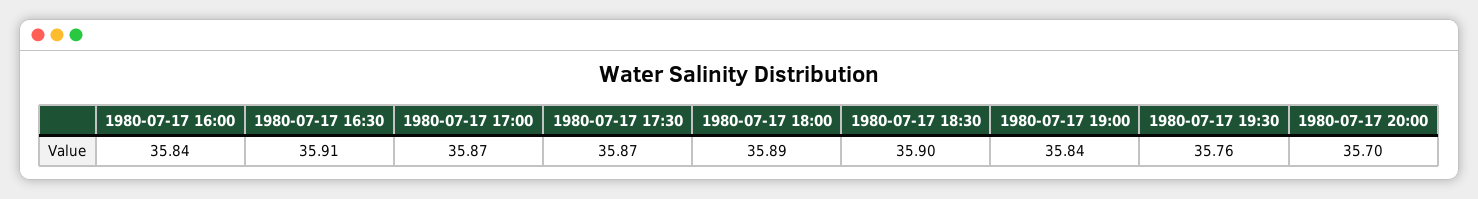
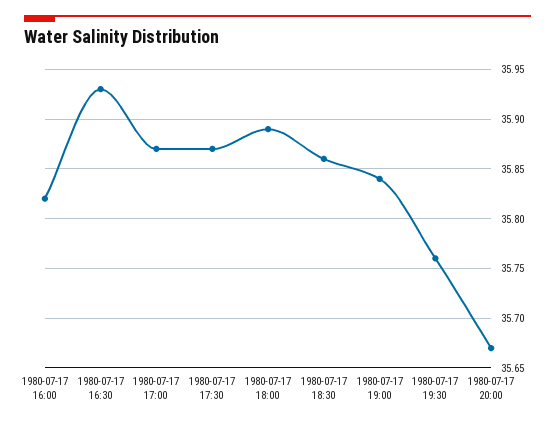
  {
-   "1980-07-17 16:00": 35.84,
+   "1980-07-17 16:00": 35.82,
-   "1980-07-17 16:30": 35.91,
+   "1980-07-17 16:30": 35.93,
    "1980-07-17 17:00": 35.87,
    "1980-07-17 17:30": 35.87,
    "1980-07-17 18:00": 35.89,
-   "1980-07-17 18:30": 35.9,
+   "1980-07-17 18:30": 35.86,
    "1980-07-17 19:00": 35.84,
    "1980-07-17 19:30": 35.76,
-   "1980-07-17 20:00": 35.7
+   "1980-07-17 20:00": 35.67
  }

